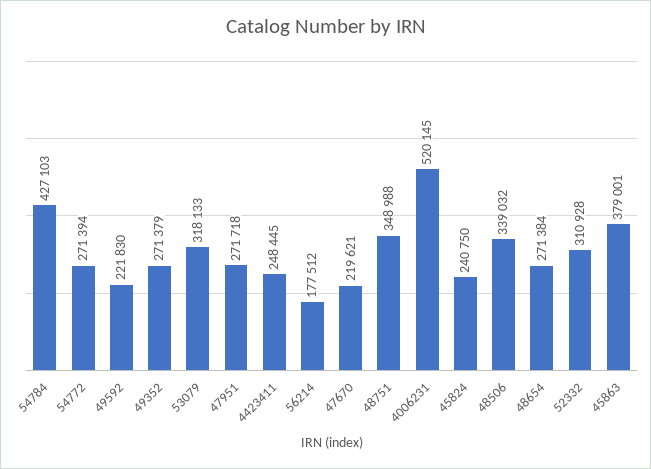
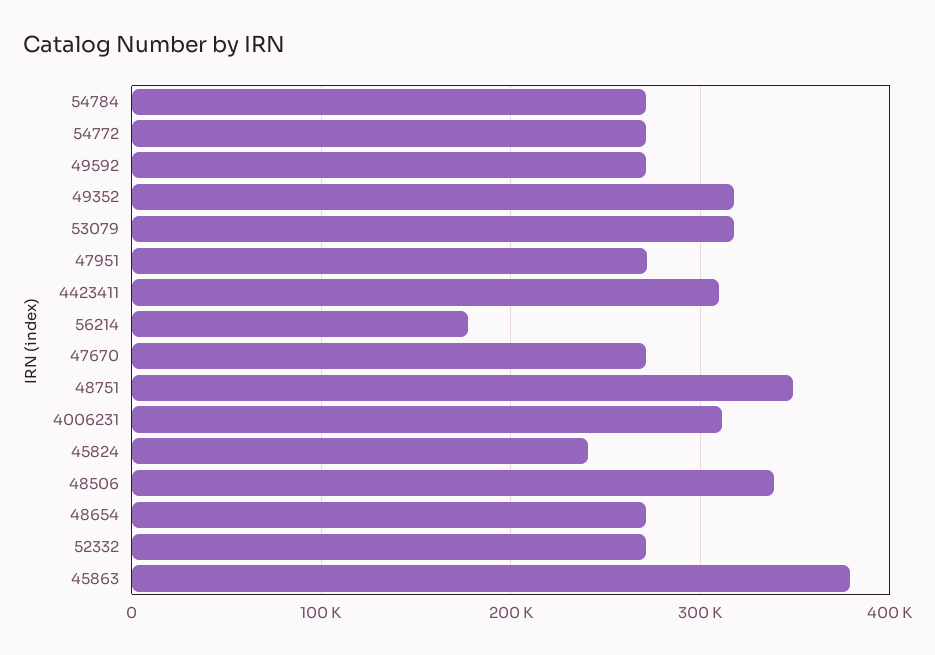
  {
-   "54784": 427103,
+   "54784": 270000,
    "54772": 271394,
-   "49592": 221830,
+   "49592": 270000,
-   "49352": 271379,
+   "49352": 320000,
    "53079": 318133,
    "47951": 271718,
-   "4423411": 248445,
+   "4423411": 310000,
    "56214": 177512,
-   "47670": 219621,
+   "47670": 270000,
    "48751": 348988,
-   "4006231": 520145,
+   "4006231": 310000,
    "45824": 240750,
    "48506": 339032,
    "48654": 271384,
-   "52332": 310928,
+   "52332": 270000,
    "45863": 379001
  }

